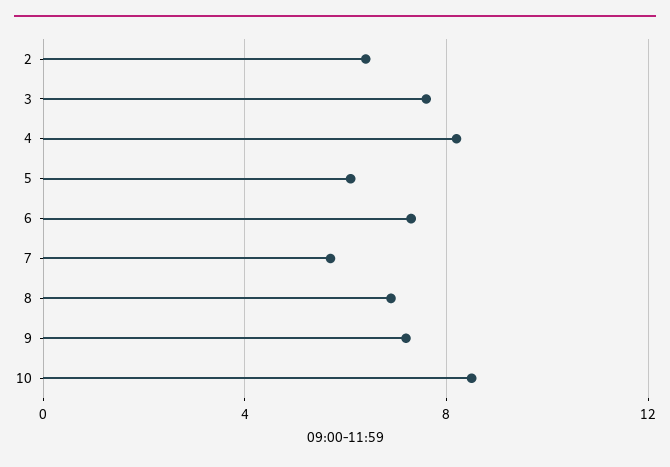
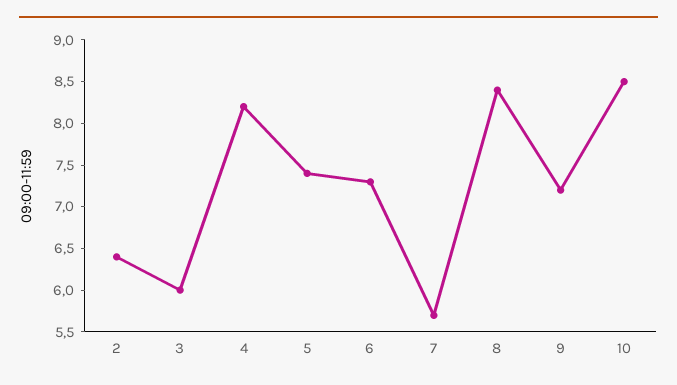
  {
    "2": 6.4,
-   "3": 7.5,
+   "3": 6,
    "4": 8.2,
-   "5": 6,
+   "5": 7.4,
    "6": 7.3,
    "7": 5.7,
-   "8": 7,
+   "8": 8.4,
    "9": 7.2,
    "10": 8.5
  }

